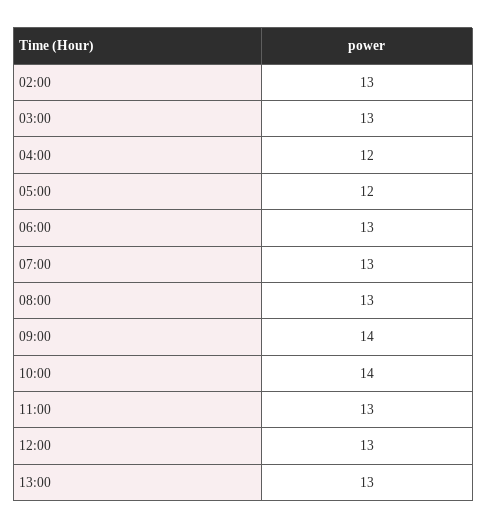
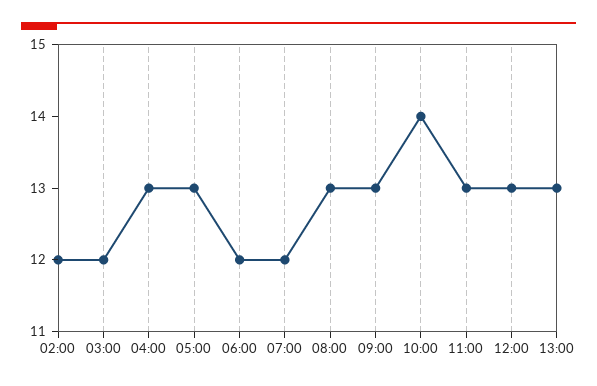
  {
-   "02:00": 13,
+   "02:00": 12,
-   "03:00": 13,
+   "03:00": 12,
-   "04:00": 12,
+   "04:00": 13,
-   "05:00": 12,
+   "05:00": 13,
-   "06:00": 13,
+   "06:00": 12,
-   "07:00": 13,
+   "07:00": 12,
    "08:00": 13,
-   "09:00": 14,
+   "09:00": 13,
    "10:00": 14,
    "11:00": 13,
    "12:00": 13,
    "13:00": 13
  }

